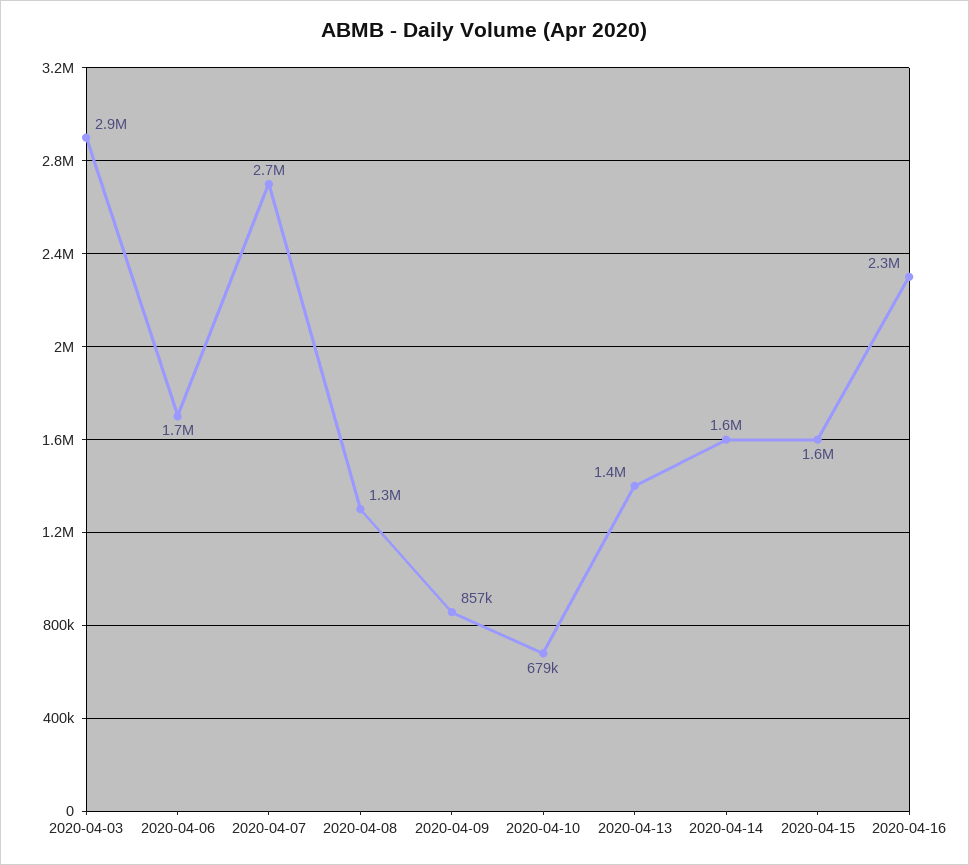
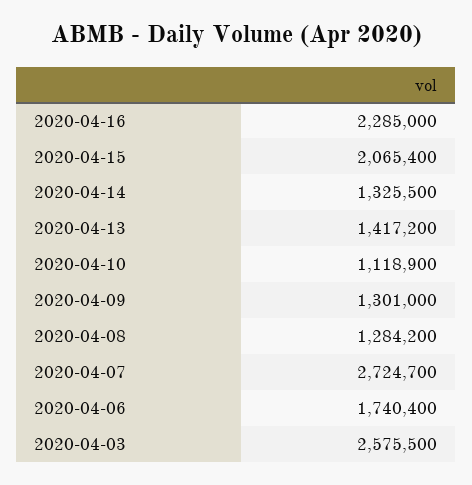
  {
-   "2020-04-03": 2900000,
+   "2020-04-03": 2575500,
    "2020-04-06": 1740400,
    "2020-04-07": 2724700,
    "2020-04-08": 1284200,
-   "2020-04-09": 857000,
+   "2020-04-09": 1301000,
-   "2020-04-10": 679000,
+   "2020-04-10": 1118900,
    "2020-04-13": 1417200,
-   "2020-04-14": 1600000,
+   "2020-04-14": 1325500,
-   "2020-04-15": 1600000,
+   "2020-04-15": 2065400,
    "2020-04-16": 2285000
  }

